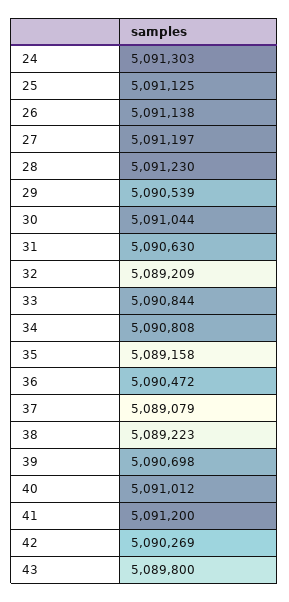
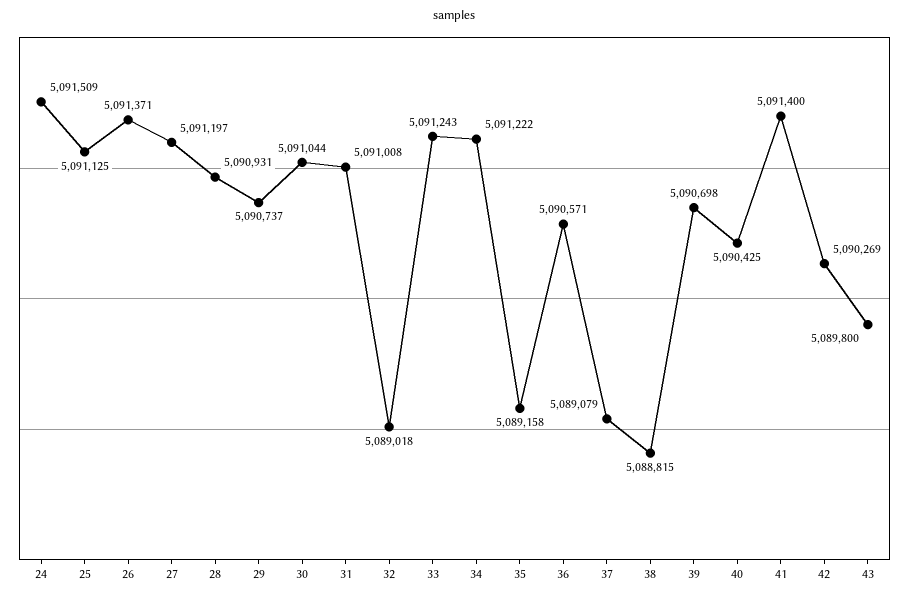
  {
-   "24": 5091303,
+   "24": 5091509,
    "25": 5091125,
-   "26": 5091138,
+   "26": 5091371,
    "27": 5091197,
-   "28": 5091230,
+   "28": 5090931,
-   "29": 5090539,
+   "29": 5090737,
    "30": 5091044,
-   "31": 5090630,
+   "31": 5091008,
-   "32": 5089209,
+   "32": 5089018,
-   "33": 5090844,
+   "33": 5091243,
-   "34": 5090808,
+   "34": 5091222,
    "35": 5089158,
-   "36": 5090472,
+   "36": 5090571,
    "37": 5089079,
-   "38": 5089223,
+   "38": 5088815,
    "39": 5090698,
-   "40": 5091012,
+   "40": 5090425,
-   "41": 5091200,
+   "41": 5091400,
    "42": 5090269,
    "43": 5089800
  }

